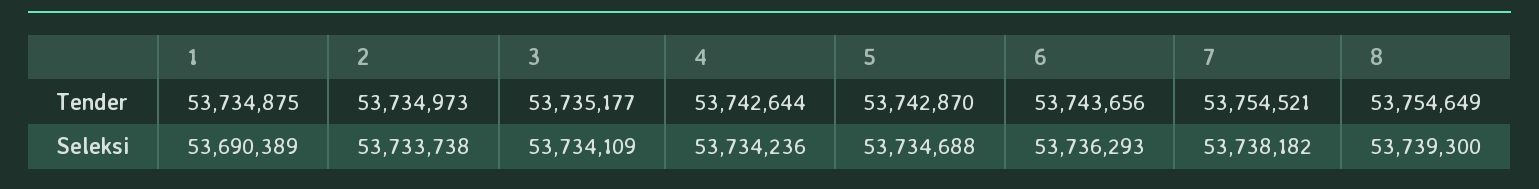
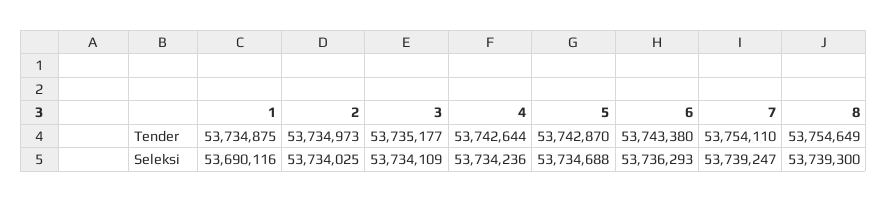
  {
    "1": {
      "Tender": 53734875,
-     "Seleksi": 53690389
+     "Seleksi": 53690116
    },
    "2": {
      "Tender": 53734973,
-     "Seleksi": 53733738
+     "Seleksi": 53734025
    },
    "3": {
      "Tender": 53735177,
      "Seleksi": 53734109
    },
    "4": {
      "Tender": 53742644,
      "Seleksi": 53734236
    },
    "5": {
      "Tender": 53742870,
      "Seleksi": 53734688
    },
    "6": {
-     "Tender": 53743656,
+     "Tender": 53743380,
      "Seleksi": 53736293
    },
    "7": {
-     "Tender": 53754521,
+     "Tender": 53754110,
-     "Seleksi": 53738182
+     "Seleksi": 53739247
    },
    "8": {
      "Tender": 53754649,
      "Seleksi": 53739300
    }
  }

